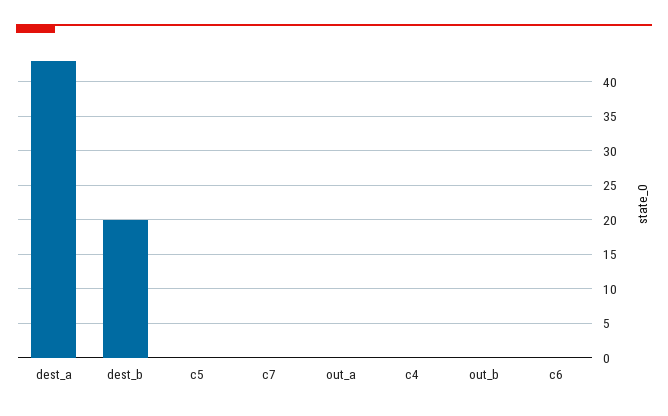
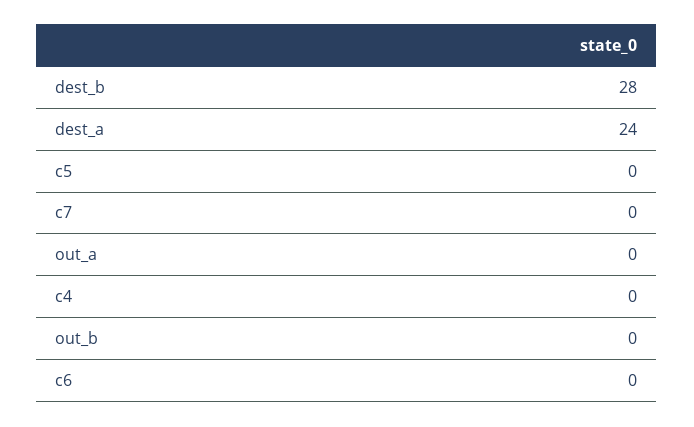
  {
-   "dest_a": 43,
+   "dest_a": 24,
-   "dest_b": 20,
+   "dest_b": 28,
    "c5": 0,
    "c7": 0,
    "out_a": 0,
    "c4": 0,
    "out_b": 0,
    "c6": 0
  }

